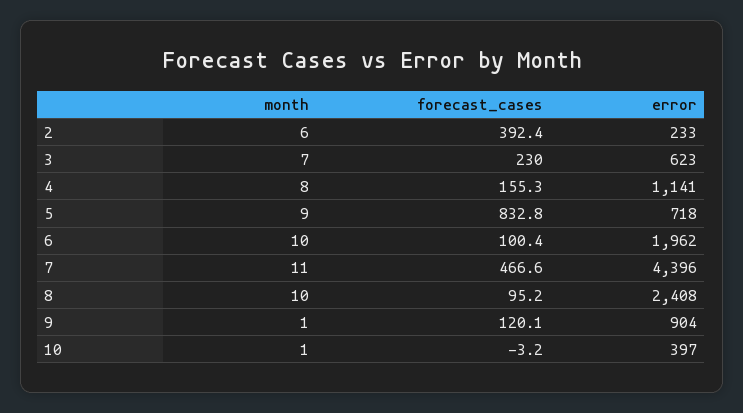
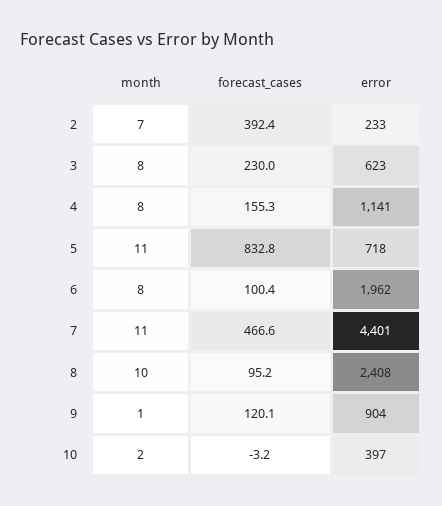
  {
    "month": {
-     "2": 6,
+     "2": 7,
-     "3": 7,
+     "3": 8,
      "4": 8,
-     "5": 9,
+     "5": 11,
-     "6": 10,
+     "6": 8,
      "7": 11,
      "8": 10,
      "9": 1,
-     "10": 1
+     "10": 2
    },
    "forecast_cases": {
      "2": 392.4,
      "3": 230,
      "4": 155.3,
      "5": 832.8,
      "6": 100.4,
      "7": 466.6,
      "8": 95.2,
      "9": 120.1,
      "10": -3.2
    },
    "error": {
      "2": 233,
      "3": 623,
      "4": 1141,
      "5": 718,
      "6": 1962,
-     "7": 4396,
+     "7": 4401,
      "8": 2408,
      "9": 904,
      "10": 397
    }
  }

